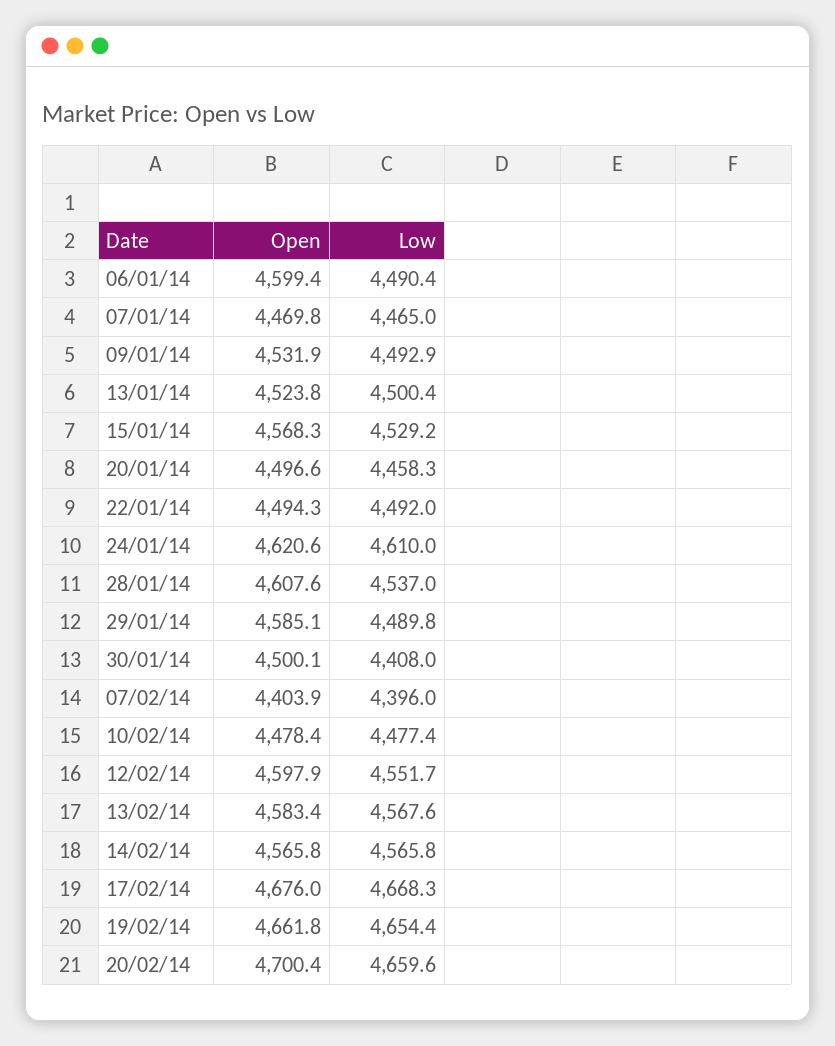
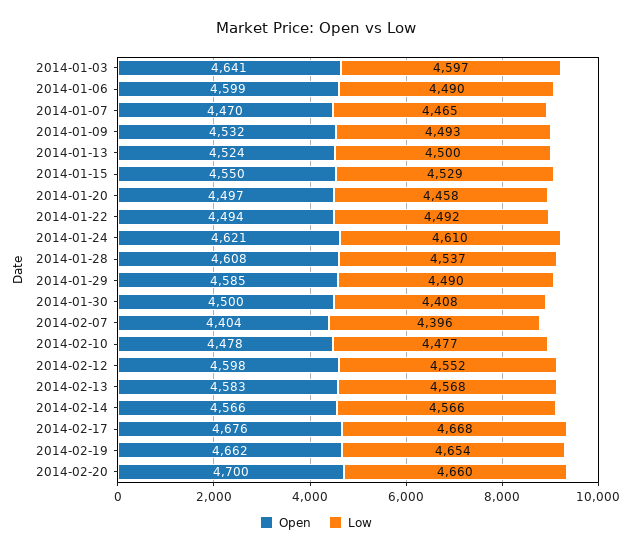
  {
    "Open": {
      "06/01/14": 4599.4,
      "07/01/14": 4469.8,
      "09/01/14": 4531.9,
      "13/01/14": 4523.8,
-     "15/01/14": 4568.3,
+     "15/01/14": 4550,
      "20/01/14": 4496.6,
      "22/01/14": 4494.3,
      "24/01/14": 4620.6,
      "28/01/14": 4607.6,
      "29/01/14": 4585.1,
      "30/01/14": 4500.1,
      "07/02/14": 4403.9,
      "10/02/14": 4478.4,
      "12/02/14": 4597.9,
      "13/02/14": 4583.4,
      "14/02/14": 4565.8,
      "17/02/14": 4676,
      "19/02/14": 4661.8,
-     "20/02/14": 4700.4
+     "20/02/14": 4700.4,
+     "2014-01-03": 4641
    },
    "Low": {
      "06/01/14": 4490.4,
      "07/01/14": 4465,
      "09/01/14": 4492.9,
      "13/01/14": 4500.4,
      "15/01/14": 4529.2,
      "20/01/14": 4458.3,
      "22/01/14": 4492,
      "24/01/14": 4610,
      "28/01/14": 4537,
      "29/01/14": 4489.8,
      "30/01/14": 4408,
      "07/02/14": 4396,
      "10/02/14": 4477.4,
      "12/02/14": 4551.7,
      "13/02/14": 4567.6,
      "14/02/14": 4565.8,
      "17/02/14": 4668.3,
      "19/02/14": 4654.4,
-     "20/02/14": 4659.6
+     "20/02/14": 4659.6,
+     "2014-01-03": 4597
    }
  }

